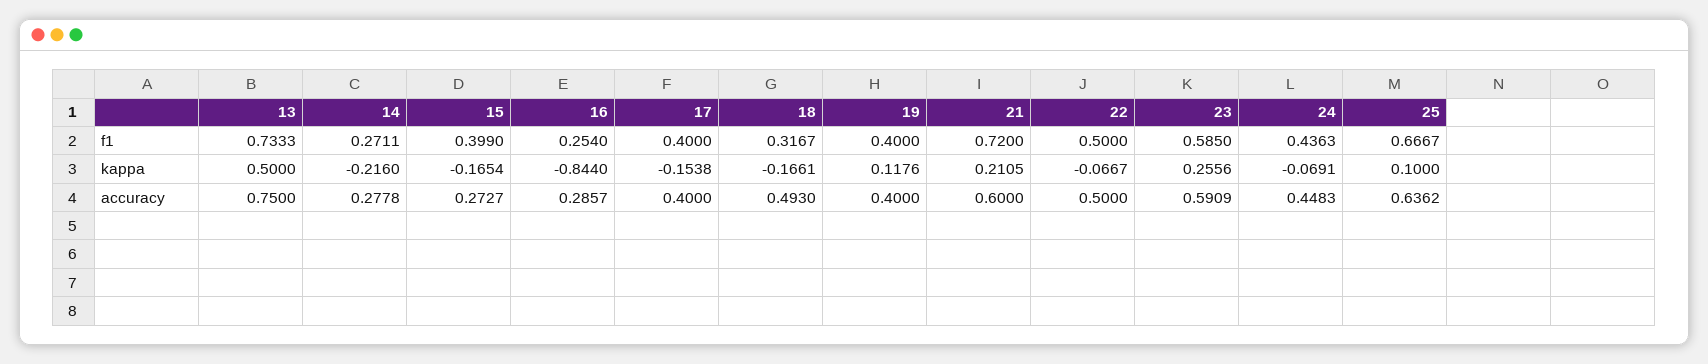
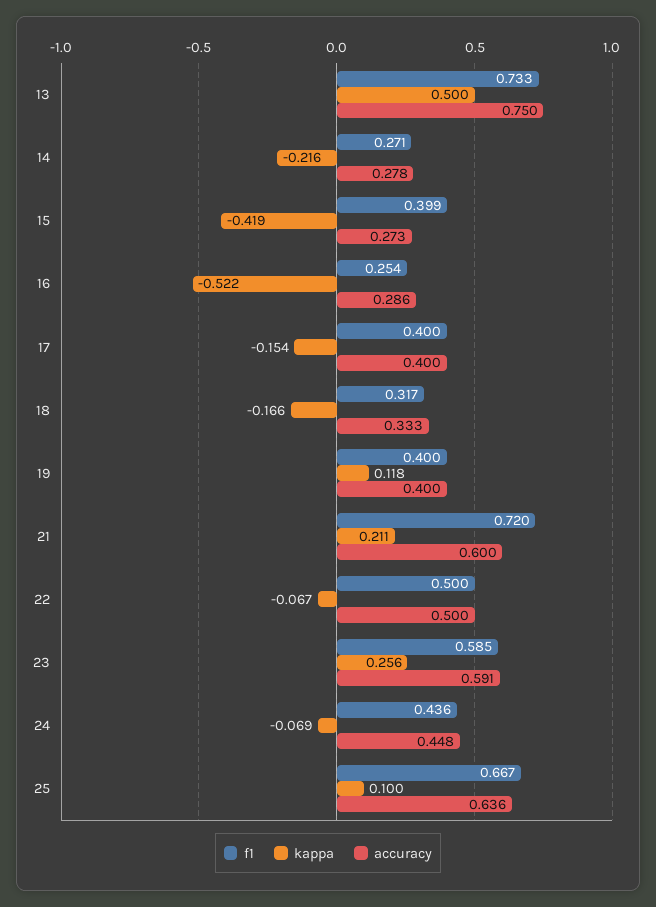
  {
    "f1": {
      "13": 0.7333,
      "14": 0.2711,
      "15": 0.399,
      "16": 0.254,
      "17": 0.4,
      "18": 0.3167,
      "19": 0.4,
      "21": 0.72,
      "22": 0.5,
      "23": 0.585,
      "24": 0.4363,
      "25": 0.6667
    },
    "kappa": {
      "13": 0.5,
      "14": -0.216,
-     "15": -0.1654,
+     "15": -0.419,
-     "16": -0.844,
+     "16": -0.522,
      "17": -0.1538,
      "18": -0.1661,
      "19": 0.1176,
      "21": 0.2105,
      "22": -0.0667,
      "23": 0.2556,
      "24": -0.0691,
      "25": 0.1
    },
    "accuracy": {
      "13": 0.75,
      "14": 0.2778,
      "15": 0.2727,
      "16": 0.2857,
      "17": 0.4,
-     "18": 0.493,
+     "18": 0.333,
      "19": 0.4,
      "21": 0.6,
      "22": 0.5,
      "23": 0.5909,
      "24": 0.4483,
      "25": 0.6362
    }
  }

